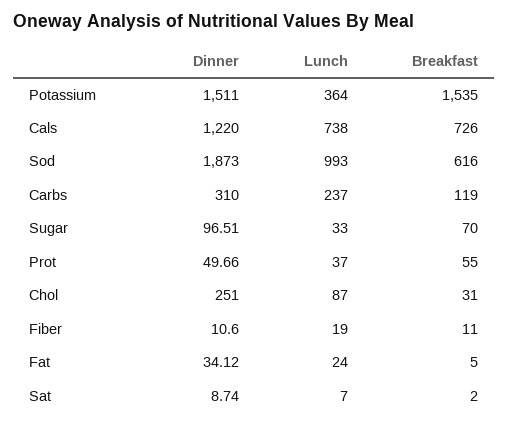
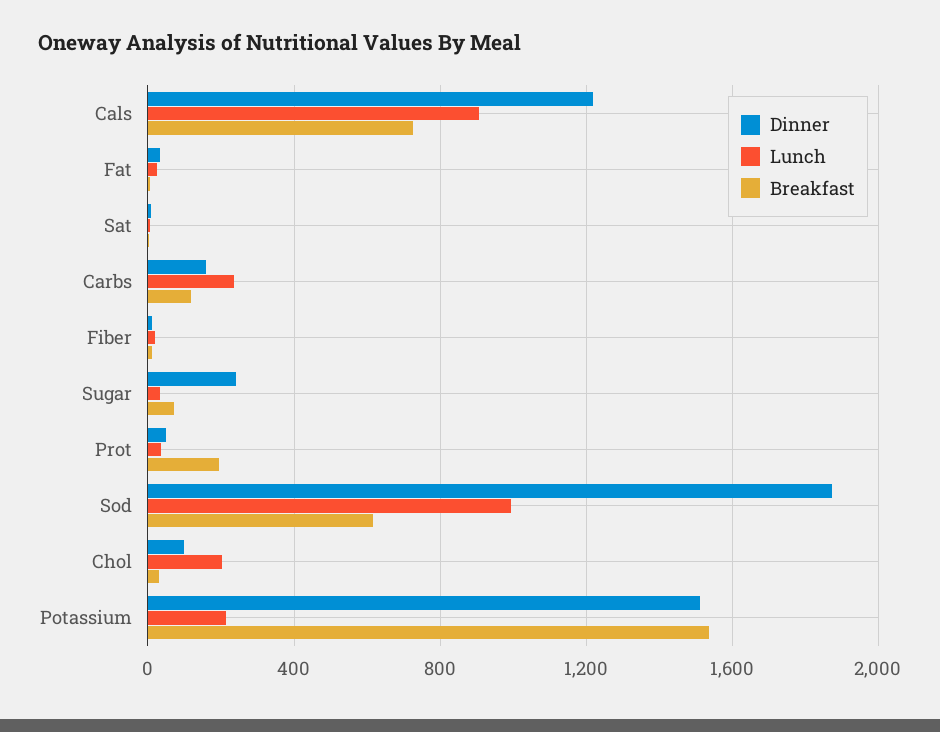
  {
    "Dinner": {
      "Potassium": 1511,
      "Cals": 1220,
      "Sod": 1873,
-     "Carbs": 310,
+     "Carbs": 150,
-     "Sugar": 96.51,
+     "Sugar": 250,
      "Prot": 49.66,
-     "Chol": 251,
+     "Chol": 100,
      "Fiber": 10.6,
      "Fat": 34.12,
      "Sat": 8.74
    },
    "Lunch": {
-     "Potassium": 364,
+     "Potassium": 200,
-     "Cals": 738,
+     "Cals": 900,
      "Sod": 993,
      "Carbs": 237,
      "Sugar": 33,
      "Prot": 37,
-     "Chol": 87,
+     "Chol": 200,
      "Fiber": 19,
      "Fat": 24,
      "Sat": 7
    },
    "Breakfast": {
      "Potassium": 1535,
      "Cals": 726,
      "Sod": 616,
      "Carbs": 119,
      "Sugar": 70,
-     "Prot": 55,
+     "Prot": 200,
      "Chol": 31,
      "Fiber": 11,
      "Fat": 5,
      "Sat": 2
    }
  }

